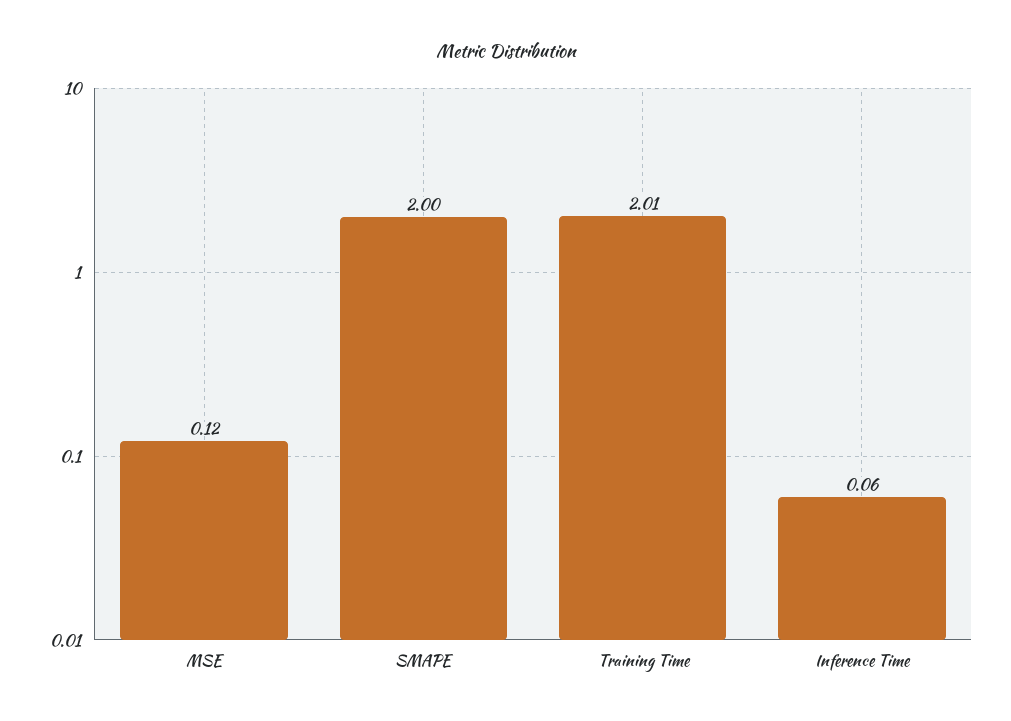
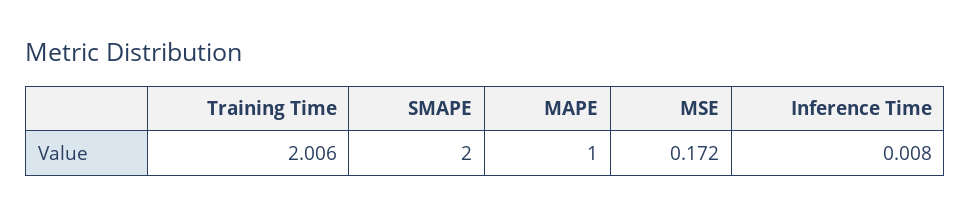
  {
-   "MSE": 0.12,
+   "MSE": 0.172,
    "SMAPE": 2,
    "Training Time": 2.006,
-   "Inference Time": 0.06
+   "Inference Time": 0.008,
+   "MAPE": 1
  }

